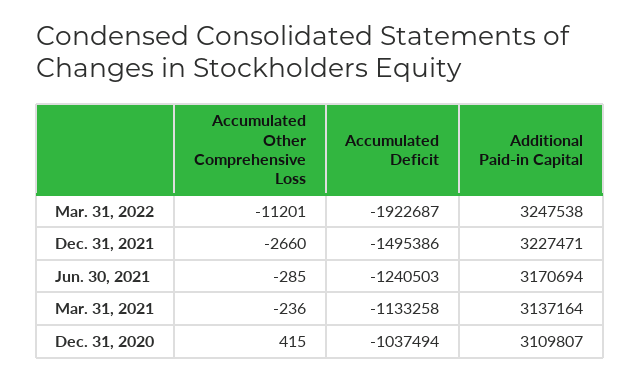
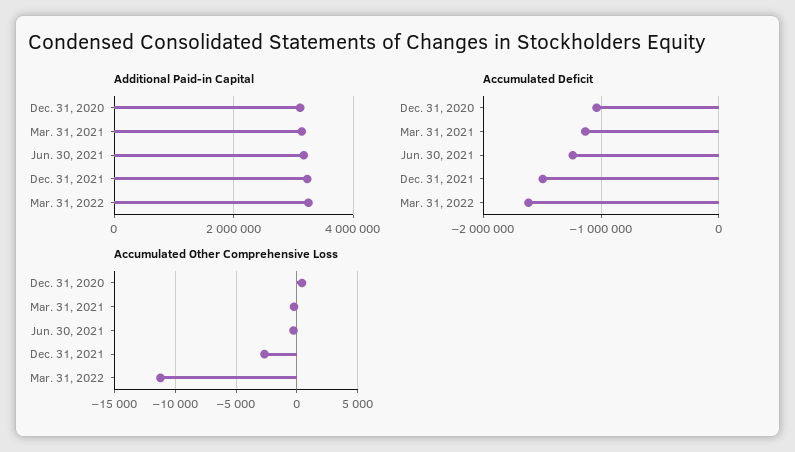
  {
    "Accumulated Other Comprehensive Loss": {
      "Mar. 31, 2022": -11201,
      "Dec. 31, 2021": -2660,
      "Jun. 30, 2021": -285,
      "Mar. 31, 2021": -236,
      "Dec. 31, 2020": 415
    },
    "Accumulated Deficit": {
-     "Mar. 31, 2022": -1922687,
+     "Mar. 31, 2022": -1600000,
      "Dec. 31, 2021": -1495386,
      "Jun. 30, 2021": -1240503,
      "Mar. 31, 2021": -1133258,
      "Dec. 31, 2020": -1037494
    },
    "Additional Paid-in Capital": {
      "Mar. 31, 2022": 3247538,
      "Dec. 31, 2021": 3227471,
      "Jun. 30, 2021": 3170694,
      "Mar. 31, 2021": 3137164,
      "Dec. 31, 2020": 3109807
    }
  }

